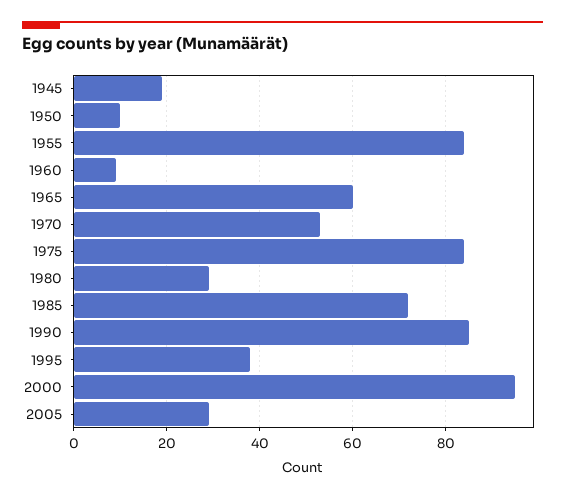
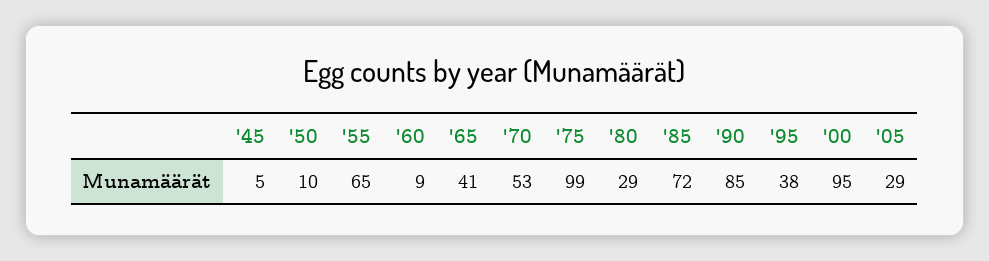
  {
-   "1945": 20,
+   "1945": 5,
    "1950": 10,
-   "1955": 85,
+   "1955": 65,
    "1960": 9,
-   "1965": 60,
+   "1965": 41,
    "1970": 53,
-   "1975": 85,
+   "1975": 99,
    "1980": 29,
    "1985": 72,
    "1990": 85,
    "1995": 38,
    "2000": 95,
    "2005": 29
  }

